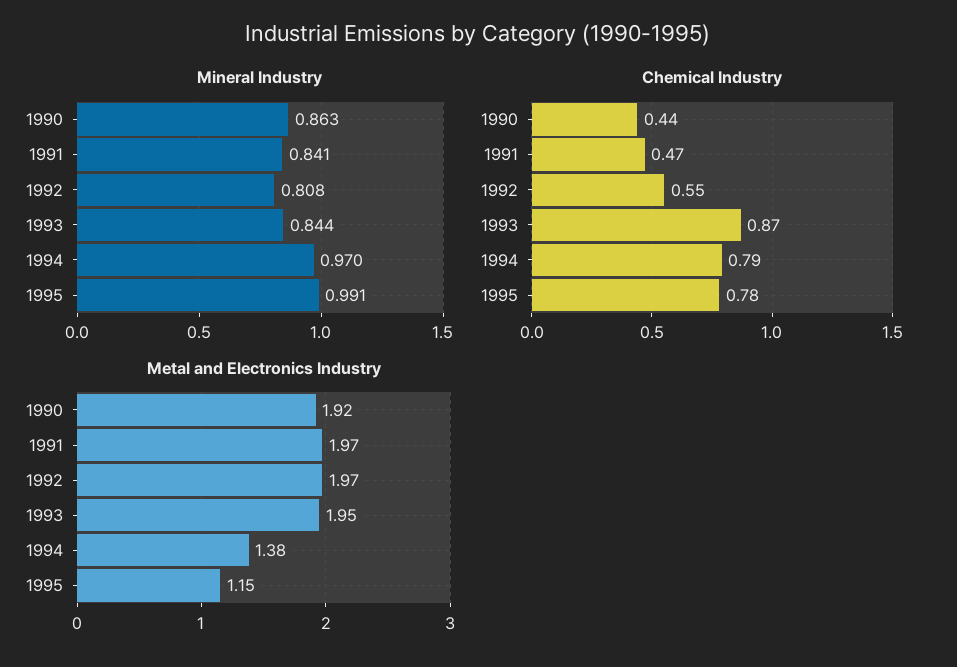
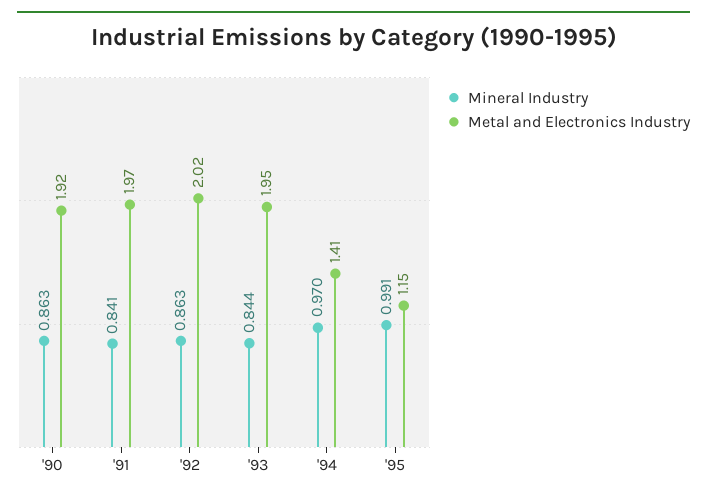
  {
    "Mineral Industry": {
      "1990": 0.863,
      "1991": 0.841,
-     "1992": 0.808,
+     "1992": 0.863,
      "1993": 0.844,
      "1994": 0.97,
      "1995": 0.991
    },
-   "Chemical Industry": {
-     "1990": 0.44,
-     "1991": 0.47,
-     "1992": 0.55,
-     "1993": 0.87,
-     "1994": 0.79,
-     "1995": 0.78
-   },
    "Metal and Electronics Industry": {
      "1990": 1.92,
      "1991": 1.97,
-     "1992": 1.97,
+     "1992": 2.02,
      "1993": 1.95,
-     "1994": 1.38,
+     "1994": 1.41,
      "1995": 1.15
    }
  }

